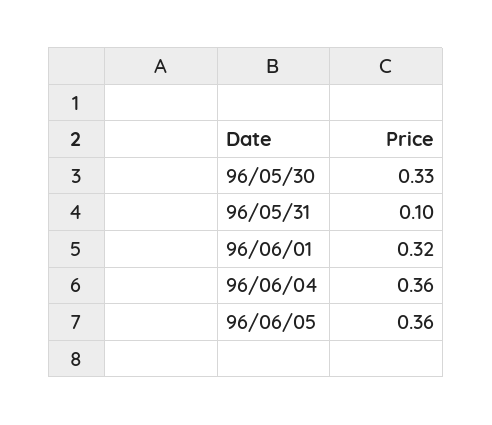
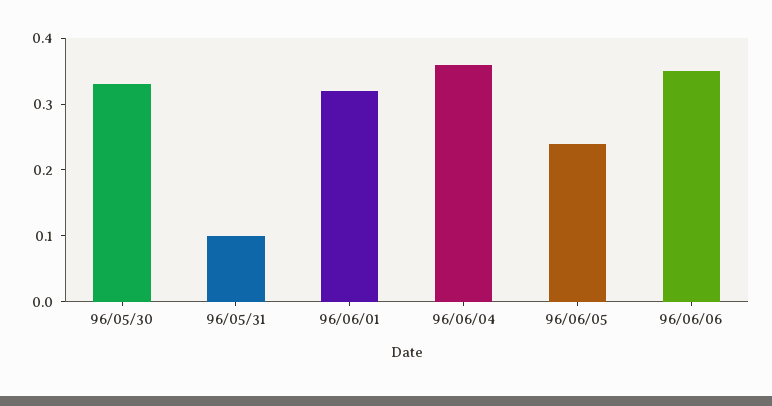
  {
    "96/05/30": 0.33,
    "96/05/31": 0.1,
    "96/06/01": 0.32,
    "96/06/04": 0.36,
-   "96/06/05": 0.36
+   "96/06/05": 0.25,
+   "96/06/06": 0.35
  }

